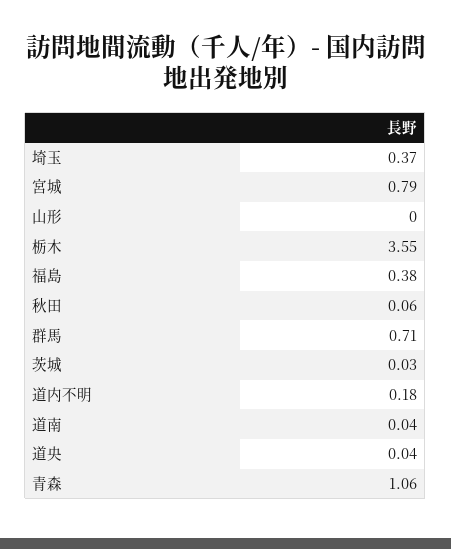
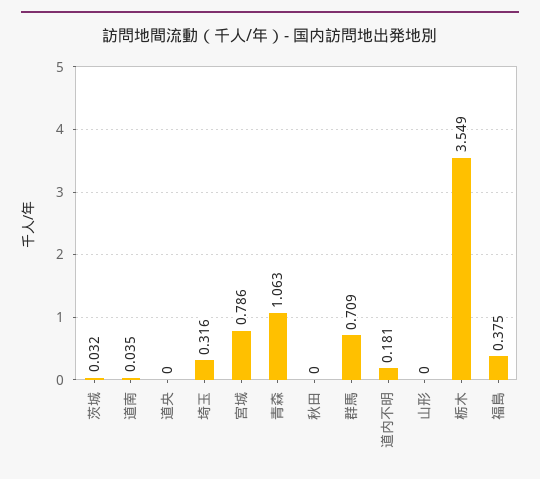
  {
-   "埼玉": 0.37,
+   "埼玉": 0.316,
    "宮城": 0.786,
    "山形": 0,
    "栃木": 3.549,
    "福島": 0.375,
-   "秋田": 0.06,
+   "秋田": 0,
    "群馬": 0.709,
    "茨城": 0.032,
    "道内不明": 0.181,
    "道南": 0.035,
-   "道央": 0.04,
+   "道央": 0,
    "青森": 1.063
  }

